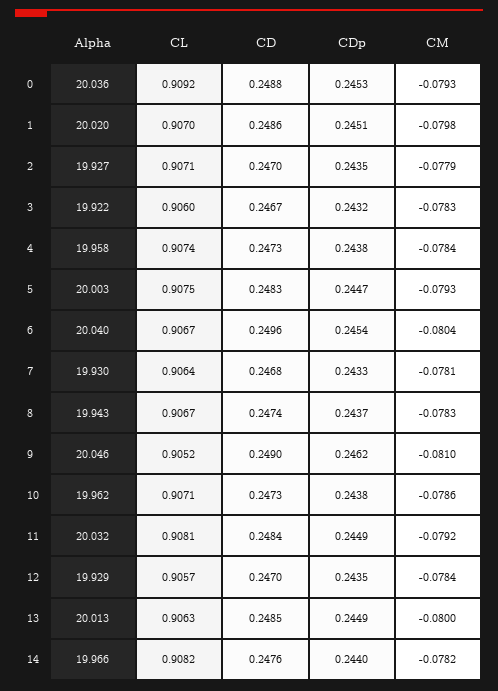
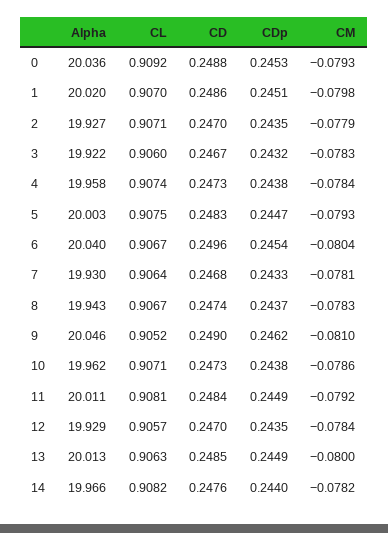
  {
    "Alpha": {
      "0": 20.036,
      "1": 20.02,
      "2": 19.927,
      "3": 19.922,
      "4": 19.958,
      "5": 20.003,
      "6": 20.04,
      "7": 19.93,
      "8": 19.943,
      "9": 20.046,
      "10": 19.962,
-     "11": 20.032,
+     "11": 20.011,
      "12": 19.929,
      "13": 20.013,
      "14": 19.966
    },
    "CL": {
      "0": 0.9092,
      "1": 0.907,
      "2": 0.9071,
      "3": 0.906,
      "4": 0.9074,
      "5": 0.9075,
      "6": 0.9067,
      "7": 0.9064,
      "8": 0.9067,
      "9": 0.9052,
      "10": 0.9071,
      "11": 0.9081,
      "12": 0.9057,
      "13": 0.9063,
      "14": 0.9082
    },
    "CD": {
      "0": 0.2488,
      "1": 0.2486,
      "2": 0.247,
      "3": 0.2467,
      "4": 0.2473,
      "5": 0.2483,
      "6": 0.2496,
      "7": 0.2468,
      "8": 0.2474,
      "9": 0.249,
      "10": 0.2473,
      "11": 0.2484,
      "12": 0.247,
      "13": 0.2485,
      "14": 0.2476
    },
    "CDp": {
      "0": 0.2453,
      "1": 0.2451,
      "2": 0.2435,
      "3": 0.2432,
      "4": 0.2438,
      "5": 0.2447,
      "6": 0.2454,
      "7": 0.2433,
      "8": 0.2437,
      "9": 0.2462,
      "10": 0.2438,
      "11": 0.2449,
      "12": 0.2435,
      "13": 0.2449,
      "14": 0.244
    },
    "CM": {
      "0": -0.0793,
      "1": -0.0798,
      "2": -0.0779,
      "3": -0.0783,
      "4": -0.0784,
      "5": -0.0793,
      "6": -0.0804,
      "7": -0.0781,
      "8": -0.0783,
      "9": -0.081,
      "10": -0.0786,
      "11": -0.0792,
      "12": -0.0784,
      "13": -0.08,
      "14": -0.0782
    }
  }

